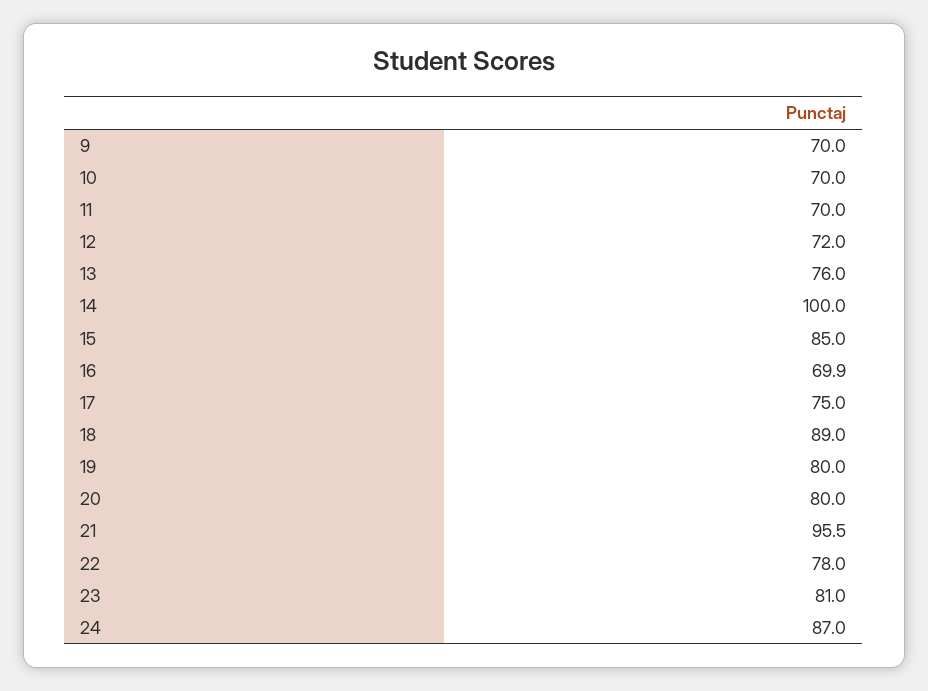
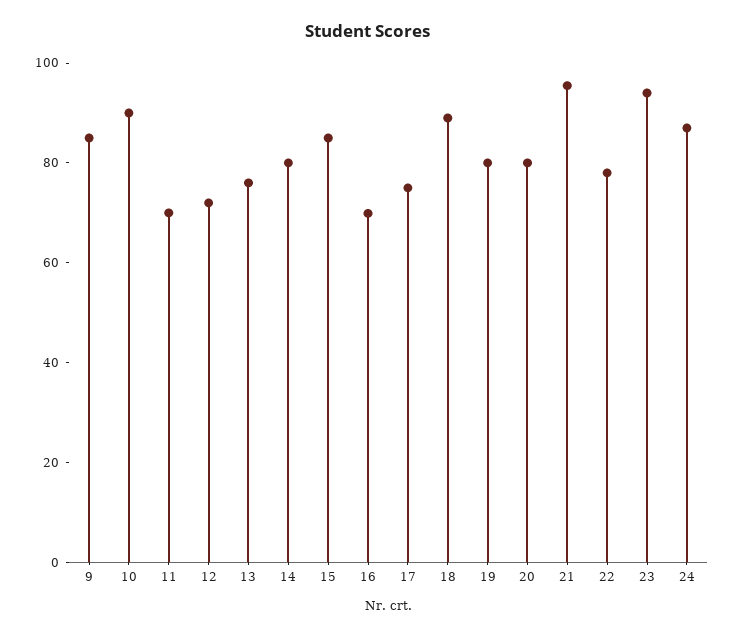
  {
-   "9": 70,
+   "9": 85,
-   "10": 70,
+   "10": 90,
    "11": 70,
    "12": 72,
    "13": 76,
-   "14": 100,
+   "14": 80,
    "15": 85,
    "16": 69.9,
    "17": 75,
    "18": 89,
    "19": 80,
    "20": 80,
    "21": 95.5,
    "22": 78,
-   "23": 81,
+   "23": 95,
    "24": 87
  }

